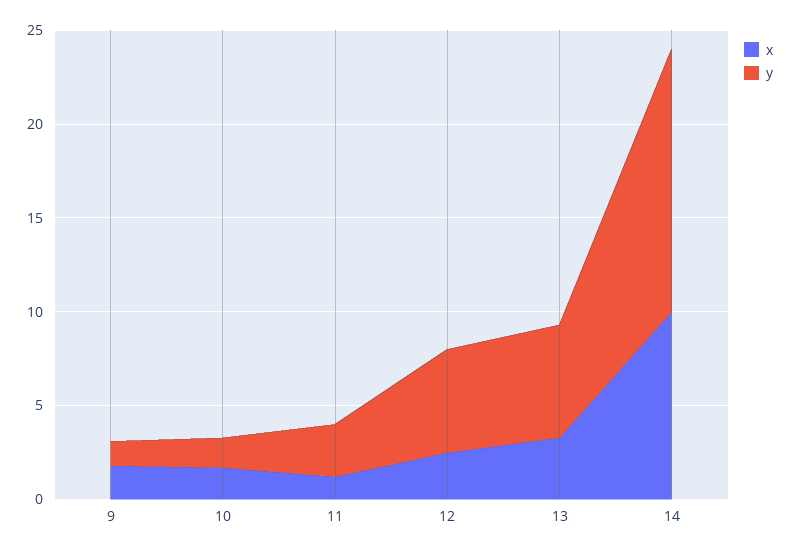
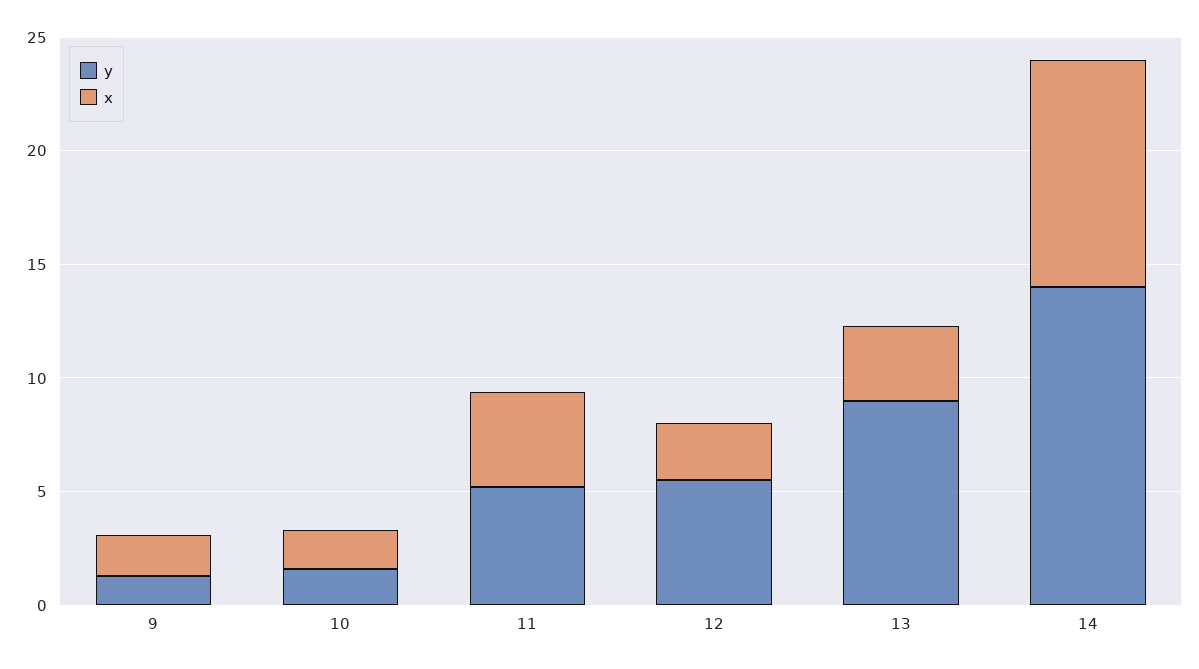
  {
    "x": {
      "9": 2,
      "10": 2,
-     "11": 1,
+     "11": 4,
      "12": 3,
      "13": 3,
      "14": 10
    },
    "y": {
      "9": 1,
      "10": 2,
-     "11": 3,
+     "11": 5,
      "12": 6,
-     "13": 6,
+     "13": 9,
      "14": 14
    }
  }

